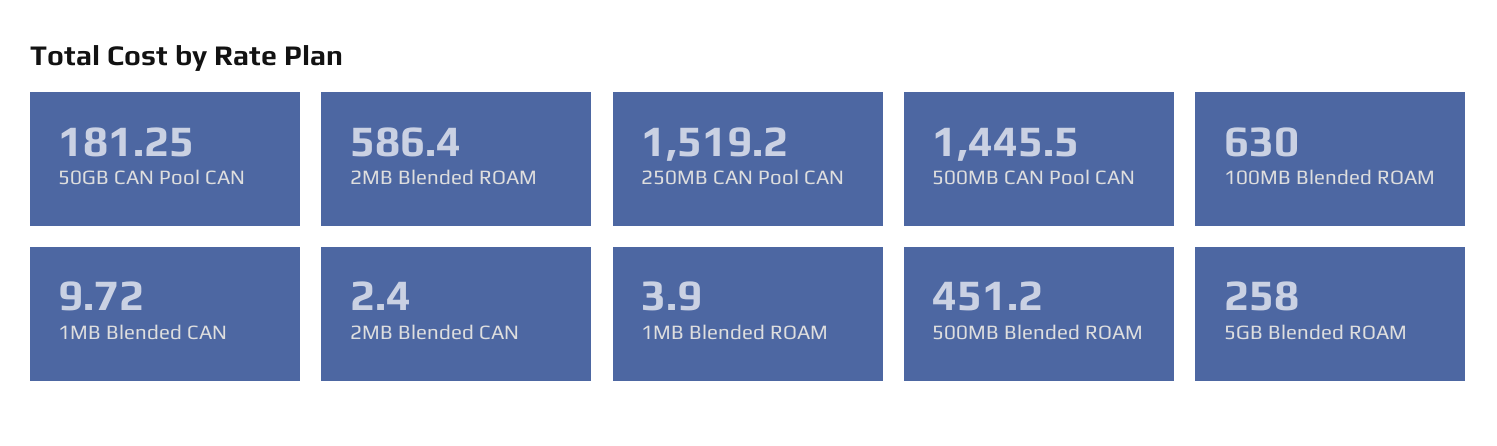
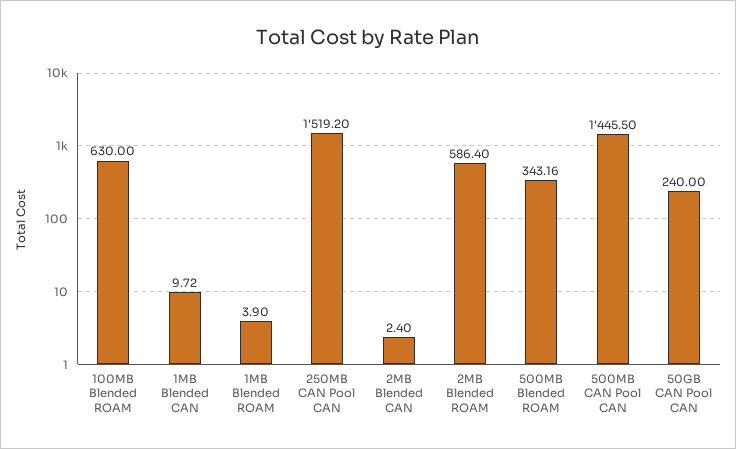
  {
-   "50GB CAN Pool CAN": 181.25,
+   "50GB CAN Pool CAN": 240,
    "2MB Blended ROAM": 586.4,
    "250MB CAN Pool CAN": 1519.2,
    "500MB CAN Pool CAN": 1445.5,
    "100MB Blended ROAM": 630,
    "1MB Blended CAN": 9.72,
    "2MB Blended CAN": 2.4,
    "1MB Blended ROAM": 3.9,
-   "500MB Blended ROAM": 451.2,
+   "500MB Blended ROAM": 343.16
-   "5GB Blended ROAM": 258
  }

